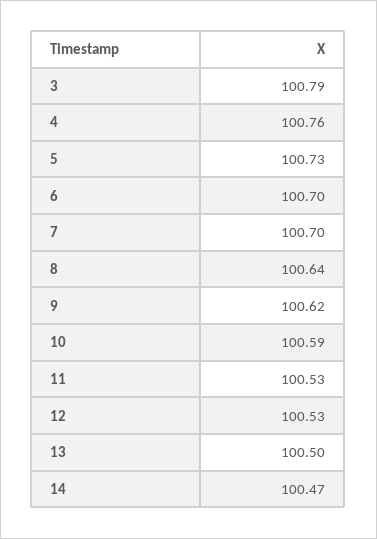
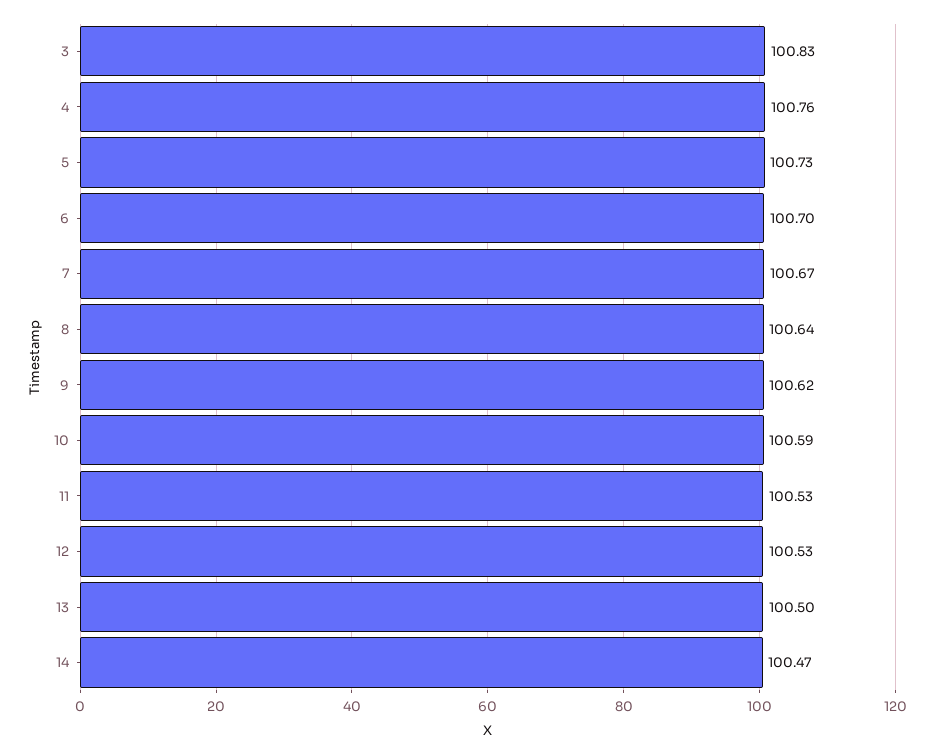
  {
-   "3": 100.79,
+   "3": 100.83,
    "4": 100.76,
    "5": 100.73,
    "6": 100.7,
-   "7": 100.7,
+   "7": 100.67,
    "8": 100.64,
    "9": 100.62,
    "10": 100.59,
    "11": 100.53,
    "12": 100.53,
    "13": 100.5,
    "14": 100.47
  }

